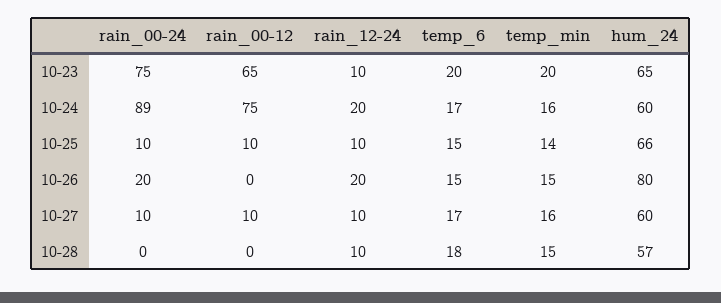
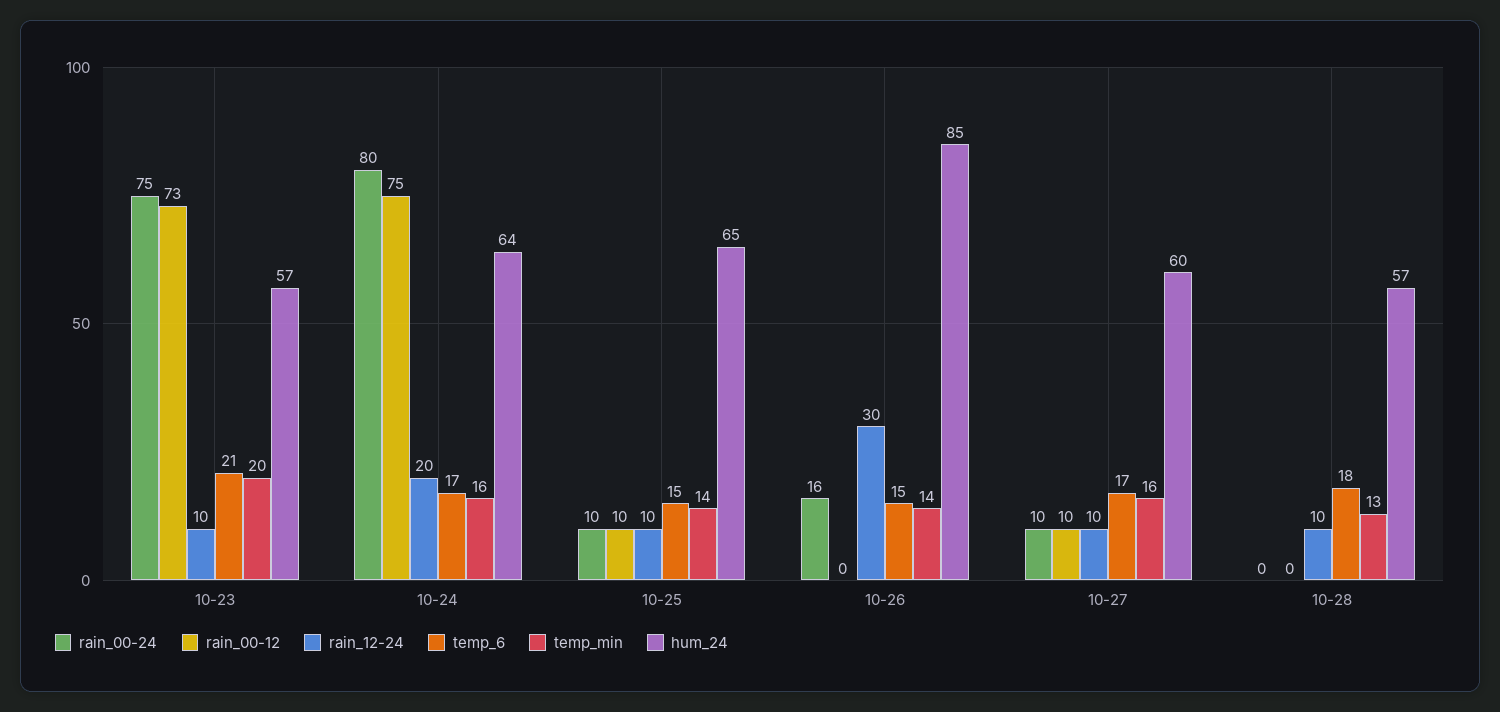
  {
    "rain_00-24": {
      "10-23": 75,
-     "10-24": 89,
+     "10-24": 80,
      "10-25": 10,
-     "10-26": 20,
+     "10-26": 16,
      "10-27": 10,
      "10-28": 0
    },
    "rain_00-12": {
-     "10-23": 65,
+     "10-23": 73,
      "10-24": 75,
      "10-25": 10,
      "10-26": 0,
      "10-27": 10,
      "10-28": 0
    },
    "rain_12-24": {
      "10-23": 10,
      "10-24": 20,
      "10-25": 10,
-     "10-26": 20,
+     "10-26": 30,
      "10-27": 10,
      "10-28": 10
    },
    "temp_6": {
-     "10-23": 20,
+     "10-23": 21,
      "10-24": 17,
      "10-25": 15,
      "10-26": 15,
      "10-27": 17,
      "10-28": 18
    },
    "temp_min": {
      "10-23": 20,
      "10-24": 16,
      "10-25": 14,
-     "10-26": 15,
+     "10-26": 14,
      "10-27": 16,
-     "10-28": 15
+     "10-28": 13
    },
    "hum_24": {
-     "10-23": 65,
+     "10-23": 57,
-     "10-24": 60,
+     "10-24": 64,
-     "10-25": 66,
+     "10-25": 65,
-     "10-26": 80,
+     "10-26": 85,
      "10-27": 60,
      "10-28": 57
    }
  }

